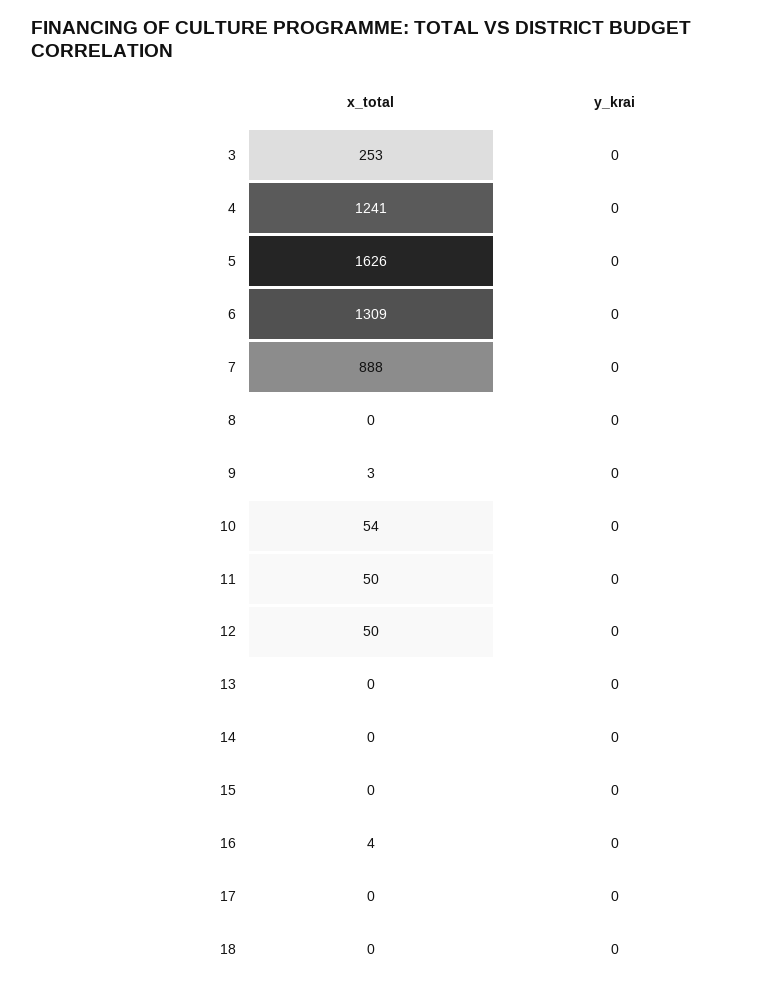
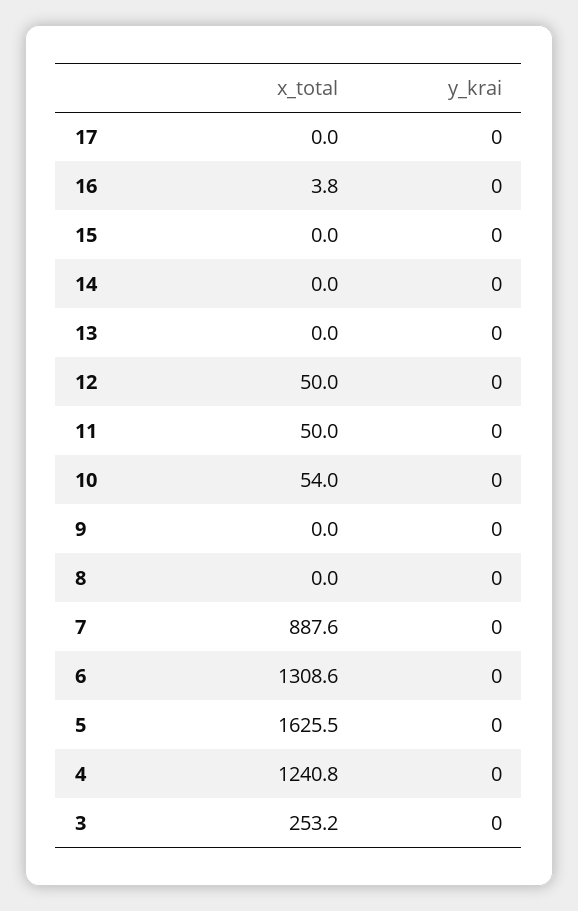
  {
    "x_total": {
      "3": 253.2,
      "4": 1240.8,
      "5": 1625.5,
      "6": 1308.6,
      "7": 887.6,
      "8": 0,
-     "9": 3,
+     "9": 0,
      "10": 54,
      "11": 50,
      "12": 50,
      "13": 0,
      "14": 0,
      "15": 0,
      "16": 3.8,
-     "17": 0,
+     "17": 0
-     "18": 0
    },
    "y_krai": {
      "3": 0,
      "4": 0,
      "5": 0,
      "6": 0,
      "7": 0,
      "8": 0,
      "9": 0,
      "10": 0,
      "11": 0,
      "12": 0,
      "13": 0,
      "14": 0,
      "15": 0,
      "16": 0,
-     "17": 0,
+     "17": 0
-     "18": 0
    }
  }

